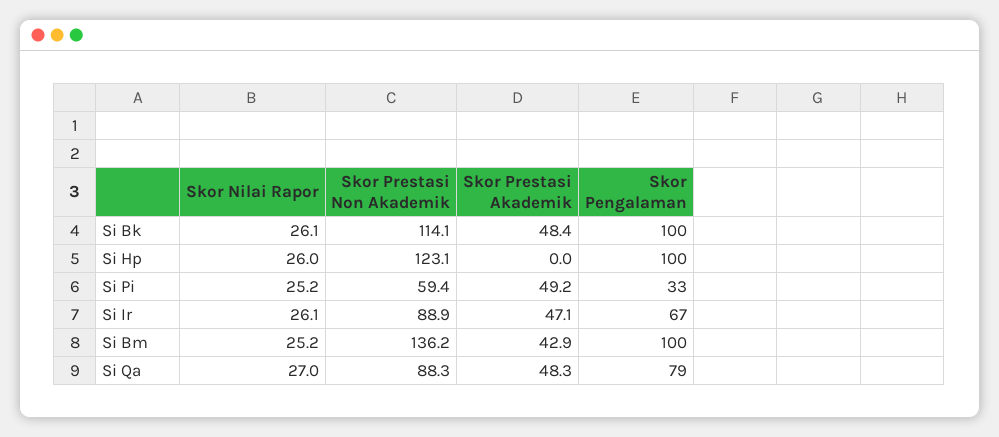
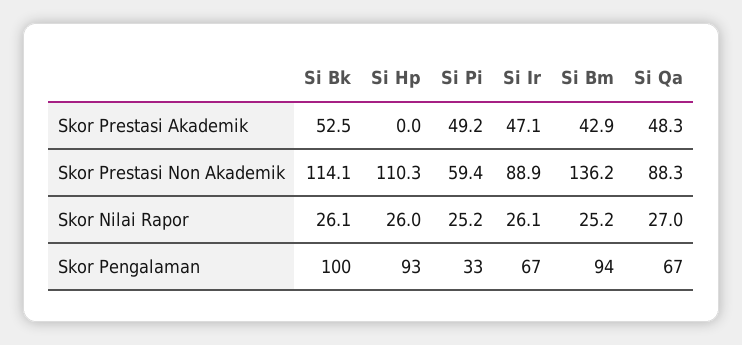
  {
    "Skor Nilai Rapor": {
      "Si Bk": 26.1,
      "Si Hp": 26,
      "Si Pi": 25.2,
      "Si Ir": 26.1,
      "Si Bm": 25.2,
      "Si Qa": 27
    },
    "Skor Prestasi Non Akademik": {
      "Si Bk": 114.1,
-     "Si Hp": 123.1,
+     "Si Hp": 110.3,
      "Si Pi": 59.4,
      "Si Ir": 88.9,
      "Si Bm": 136.2,
      "Si Qa": 88.3
    },
    "Skor Prestasi Akademik": {
-     "Si Bk": 48.4,
+     "Si Bk": 52.5,
      "Si Hp": 0,
      "Si Pi": 49.2,
      "Si Ir": 47.1,
      "Si Bm": 42.9,
      "Si Qa": 48.3
    },
    "Skor Pengalaman": {
      "Si Bk": 100,
-     "Si Hp": 100,
+     "Si Hp": 93,
      "Si Pi": 33,
      "Si Ir": 67,
-     "Si Bm": 100,
+     "Si Bm": 94,
-     "Si Qa": 79
+     "Si Qa": 67
    }
  }

